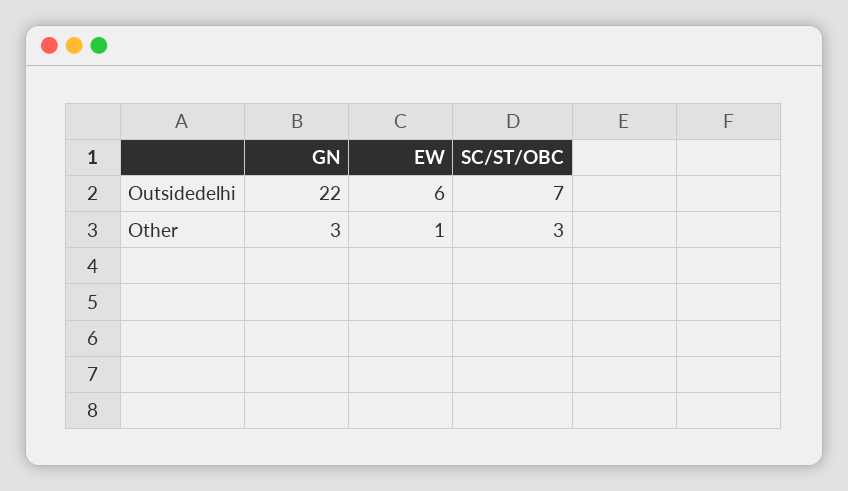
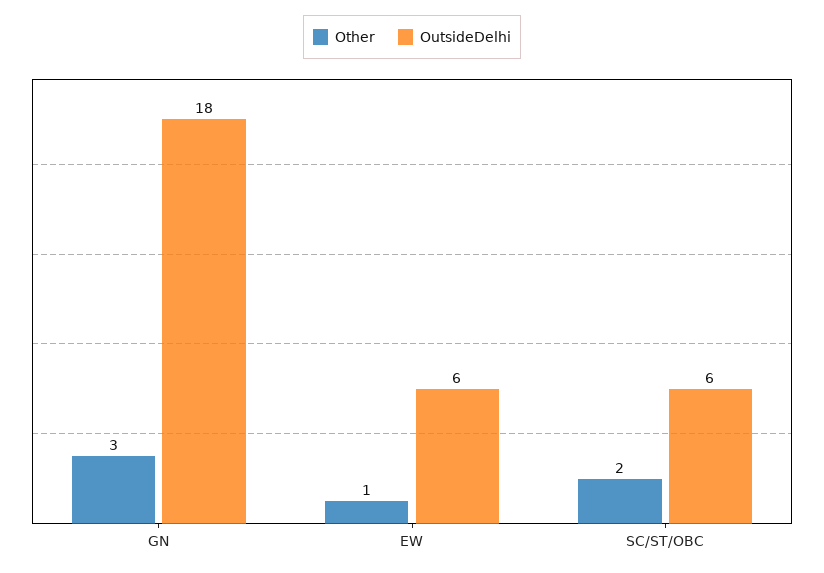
  {
    "Outsidedelhi": {
-     "GN": 22,
+     "GN": 18,
      "EW": 6,
-     "SC/ST/OBC": 7
+     "SC/ST/OBC": 6
    },
    "Other": {
      "GN": 3,
      "EW": 1,
-     "SC/ST/OBC": 3
+     "SC/ST/OBC": 2
    }
  }

